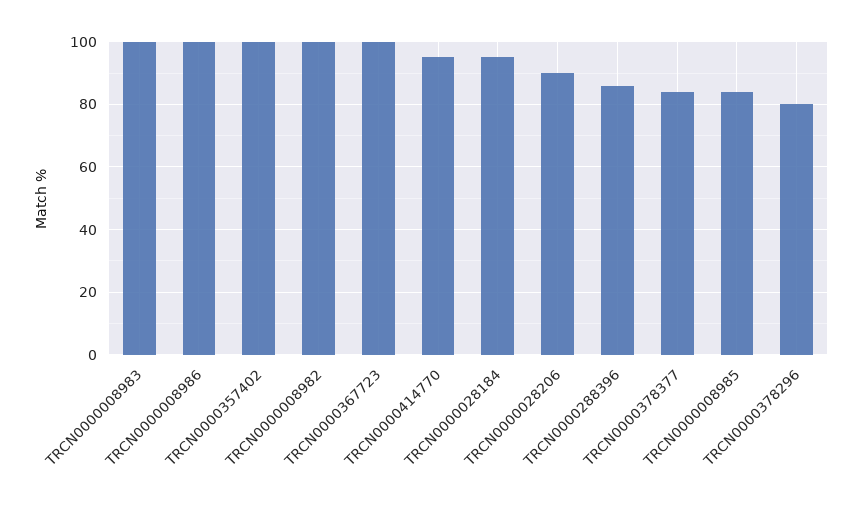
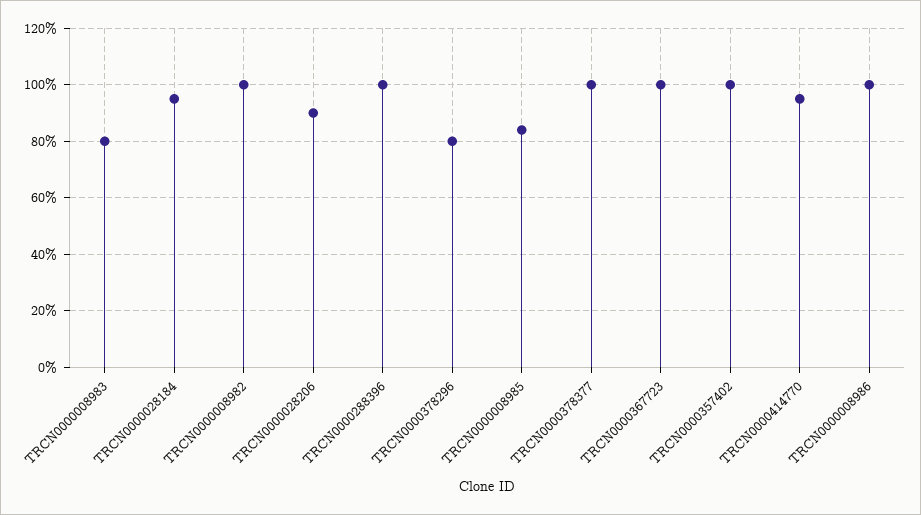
  {
-   "TRCN0000008983": 100,
+   "TRCN0000008983": 80,
    "TRCN0000008986": 100,
    "TRCN0000357402": 100,
    "TRCN0000008982": 100,
    "TRCN0000367723": 100,
    "TRCN0000414770": 95,
    "TRCN0000028184": 95,
    "TRCN0000028206": 90,
-   "TRCN0000288396": 85,
+   "TRCN0000288396": 100,
-   "TRCN0000378377": 85,
+   "TRCN0000378377": 100,
    "TRCN0000008985": 85,
    "TRCN0000378296": 80
  }

